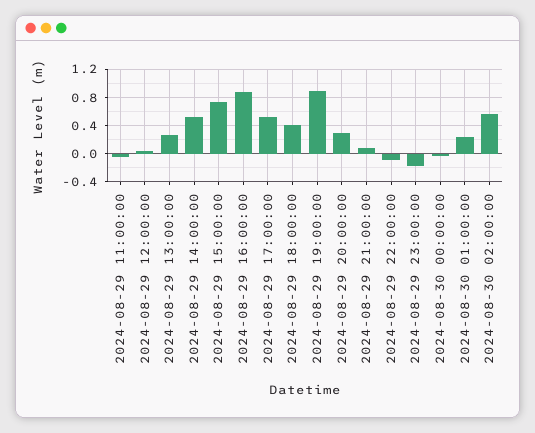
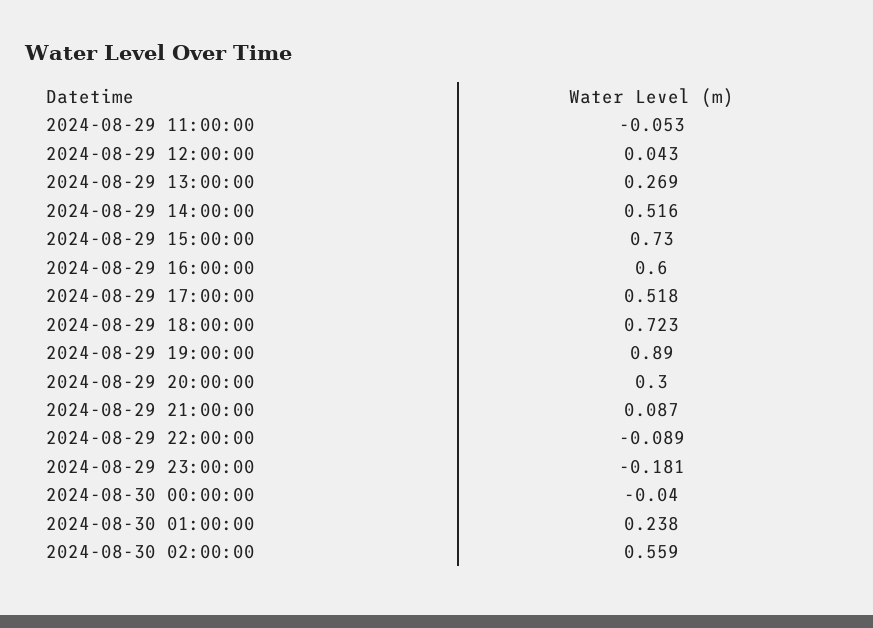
  {
    "2024-08-29 11:00:00": -0.053,
    "2024-08-29 12:00:00": 0.043,
    "2024-08-29 13:00:00": 0.269,
    "2024-08-29 14:00:00": 0.516,
    "2024-08-29 15:00:00": 0.73,
-   "2024-08-29 16:00:00": 0.9,
+   "2024-08-29 16:00:00": 0.6,
    "2024-08-29 17:00:00": 0.518,
-   "2024-08-29 18:00:00": 0.4,
+   "2024-08-29 18:00:00": 0.723,
    "2024-08-29 19:00:00": 0.89,
    "2024-08-29 20:00:00": 0.3,
    "2024-08-29 21:00:00": 0.087,
    "2024-08-29 22:00:00": -0.089,
    "2024-08-29 23:00:00": -0.181,
    "2024-08-30 00:00:00": -0.04,
    "2024-08-30 01:00:00": 0.238,
    "2024-08-30 02:00:00": 0.559
  }

